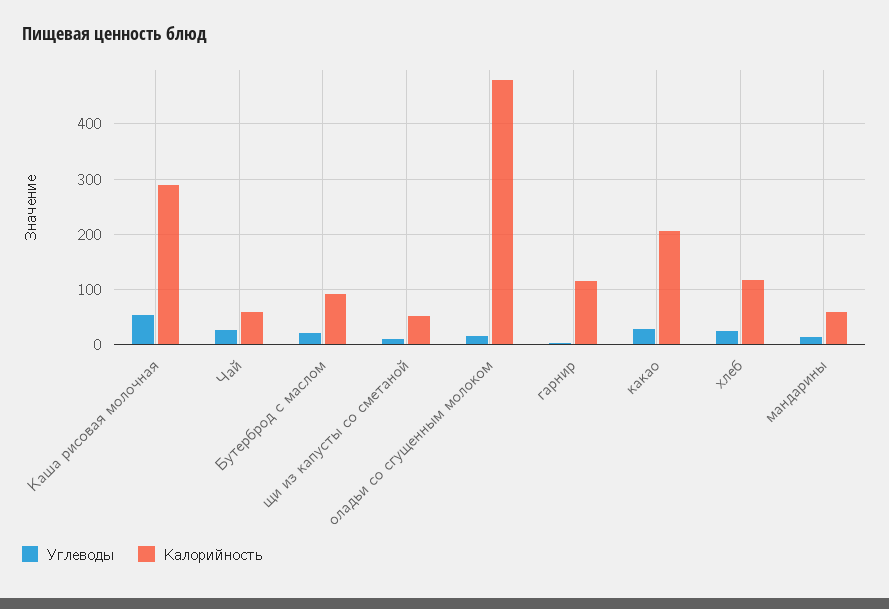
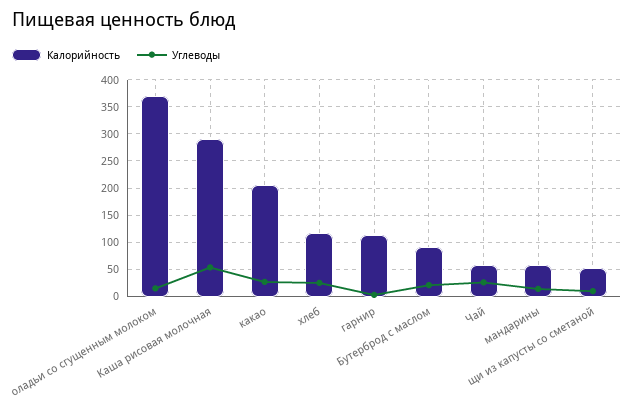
  {
    "Углеводы": {
      "Каша рисовая молочная": 60,
      "Чай": 20,
      "Бутерброд с маслом": 20,
      "щи из капусты со сметаной": 20,
      "оладьи со сгущенным молоком": 20,
      "гарнир": 0,
      "какао": 20,
      "хлеб": 20,
      "мандарины": 20
    },
    "Калорийность": {
      "Каша рисовая молочная": 300,
      "Чай": 60,
      "Бутерброд с маслом": 100,
      "щи из капусты со сметаной": 60,
-     "оладьи со сгущенным молоком": 480,
+     "оладьи со сгущенным молоком": 375,
      "гарнир": 120,
      "какао": 200,
      "хлеб": 120,
      "мандарины": 60
    }
  }

